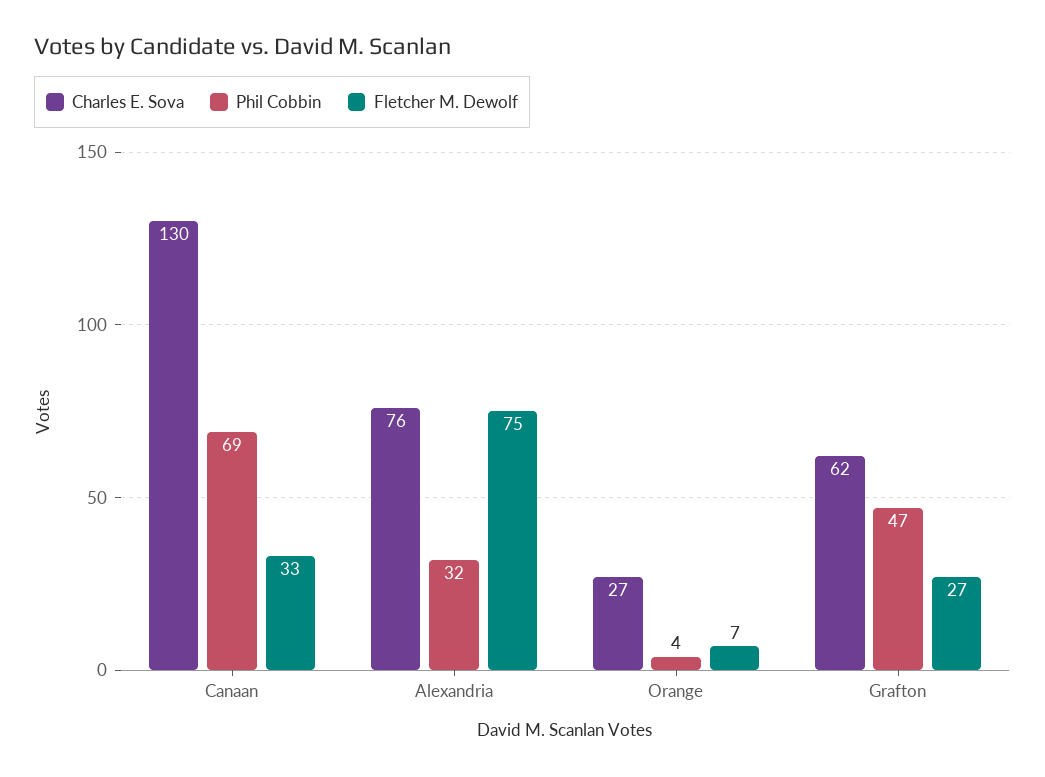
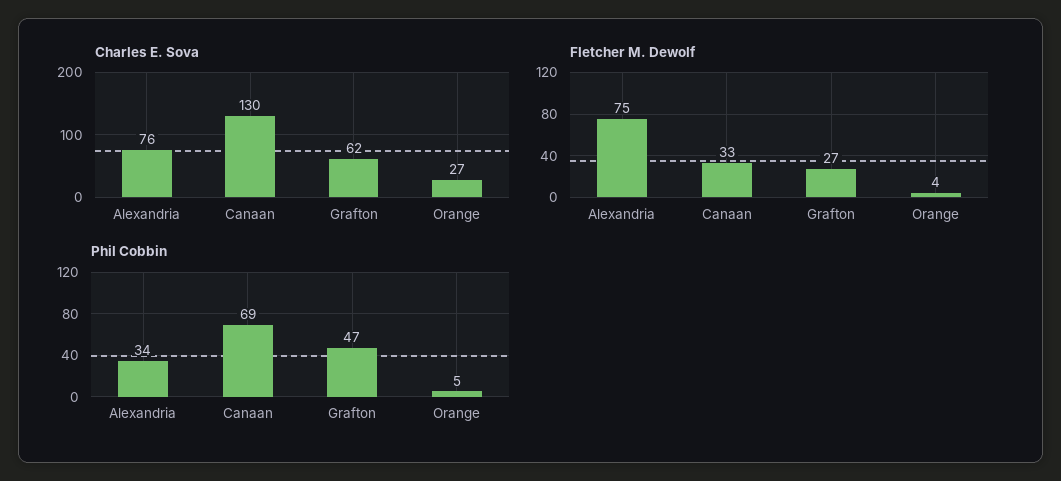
  {
    "Charles E. Sova": {
      "Canaan": 130,
      "Alexandria": 76,
      "Orange": 27,
      "Grafton": 62
    },
    "Phil Cobbin": {
      "Canaan": 69,
-     "Alexandria": 32,
+     "Alexandria": 34,
-     "Orange": 4,
+     "Orange": 5,
      "Grafton": 47
    },
    "Fletcher M. Dewolf": {
      "Canaan": 33,
      "Alexandria": 75,
-     "Orange": 7,
+     "Orange": 4,
      "Grafton": 27
    }
  }

